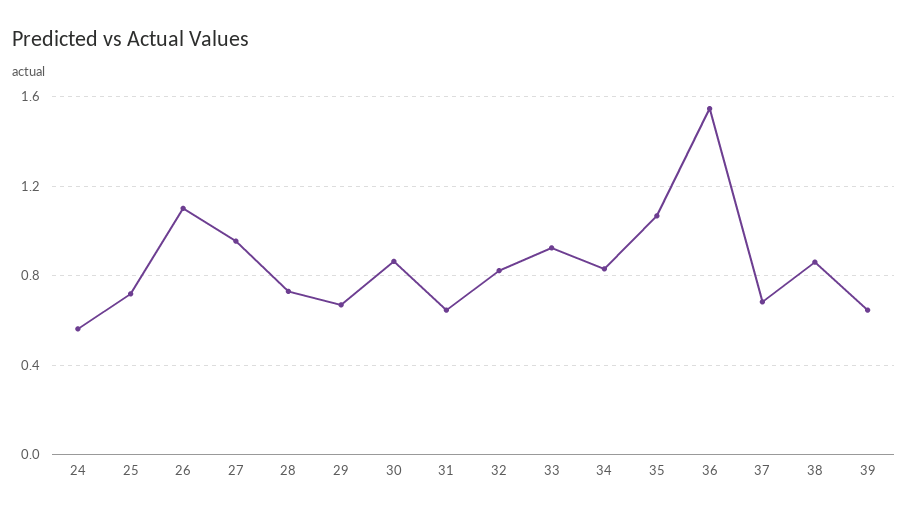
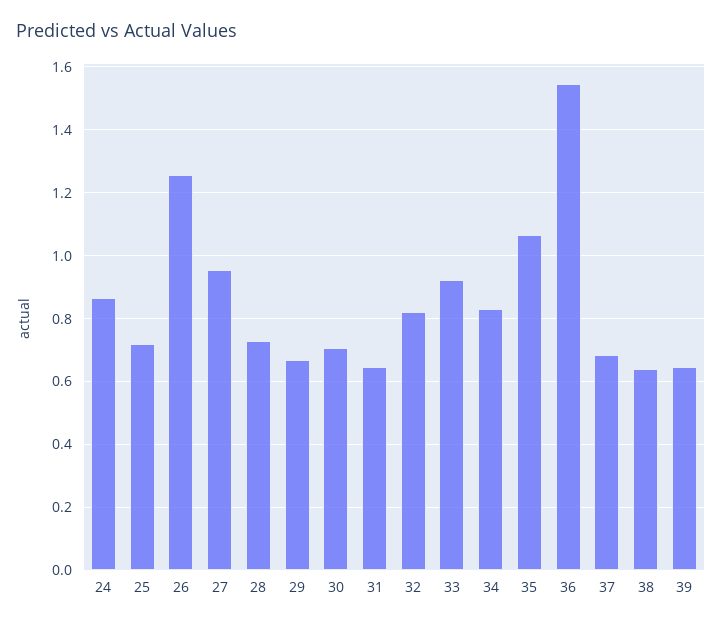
  {
-   "24": 0.55,
+   "24": 0.86,
    "25": 0.72,
-   "26": 1.1,
+   "26": 1.26,
    "27": 0.96,
    "28": 0.72,
    "29": 0.66,
-   "30": 0.85,
+   "30": 0.7,
    "31": 0.64,
    "32": 0.82,
    "33": 0.92,
    "34": 0.84,
    "35": 1.06,
    "36": 1.54,
    "37": 0.68,
-   "38": 0.85,
+   "38": 0.64,
    "39": 0.64
  }

